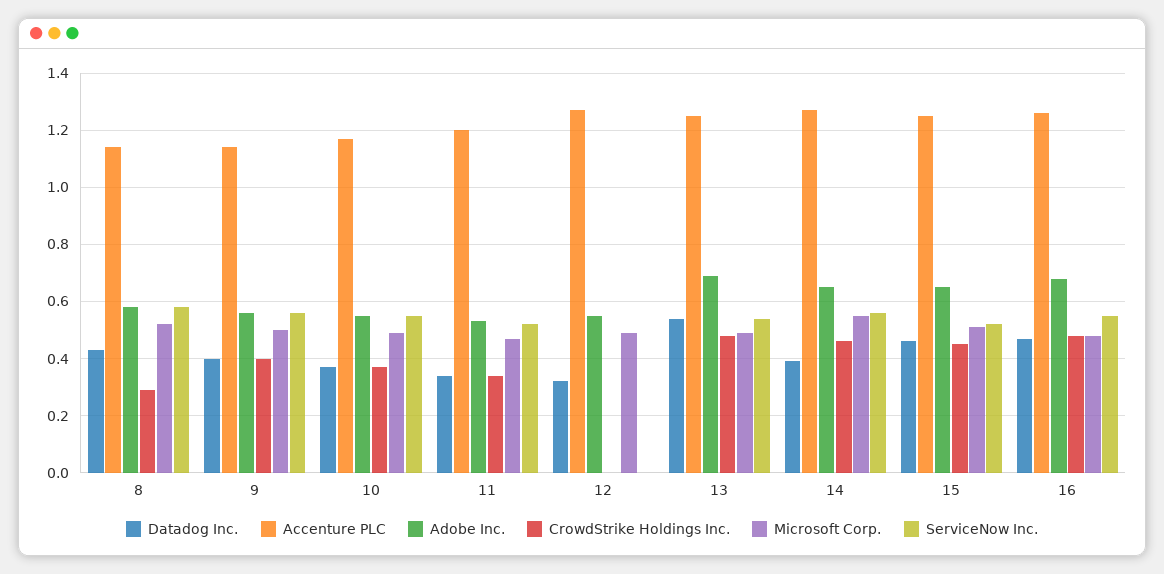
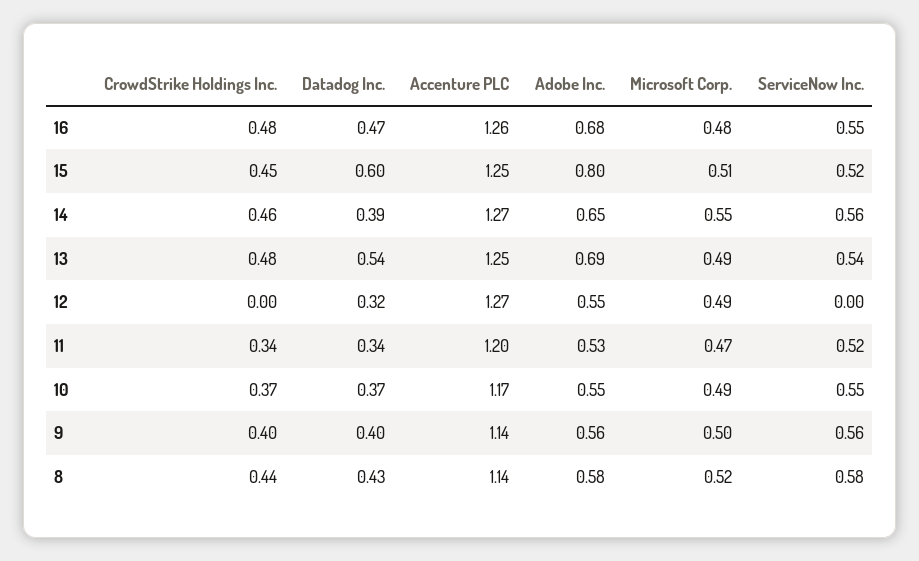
  {
    "Datadog Inc.": {
      "8": 0.43,
      "9": 0.4,
      "10": 0.37,
      "11": 0.34,
      "12": 0.32,
      "13": 0.54,
      "14": 0.39,
-     "15": 0.45,
+     "15": 0.6,
      "16": 0.47
    },
    "Accenture PLC": {
      "8": 1.14,
      "9": 1.14,
      "10": 1.17,
      "11": 1.2,
      "12": 1.27,
      "13": 1.25,
      "14": 1.27,
      "15": 1.25,
      "16": 1.26
    },
    "Adobe Inc.": {
      "8": 0.58,
      "9": 0.56,
      "10": 0.55,
      "11": 0.53,
      "12": 0.55,
      "13": 0.69,
      "14": 0.65,
-     "15": 0.65,
+     "15": 0.8,
      "16": 0.68
    },
    "CrowdStrike Holdings Inc.": {
-     "8": 0.3,
+     "8": 0.44,
      "9": 0.4,
      "10": 0.37,
      "11": 0.34,
      "12": 0,
      "13": 0.48,
      "14": 0.46,
      "15": 0.45,
      "16": 0.48
    },
    "Microsoft Corp.": {
      "8": 0.52,
      "9": 0.5,
      "10": 0.49,
      "11": 0.47,
      "12": 0.49,
      "13": 0.49,
      "14": 0.55,
      "15": 0.51,
      "16": 0.48
    },
    "ServiceNow Inc.": {
      "8": 0.58,
      "9": 0.56,
      "10": 0.55,
      "11": 0.52,
      "12": 0,
      "13": 0.54,
      "14": 0.56,
      "15": 0.52,
      "16": 0.55
    }
  }

